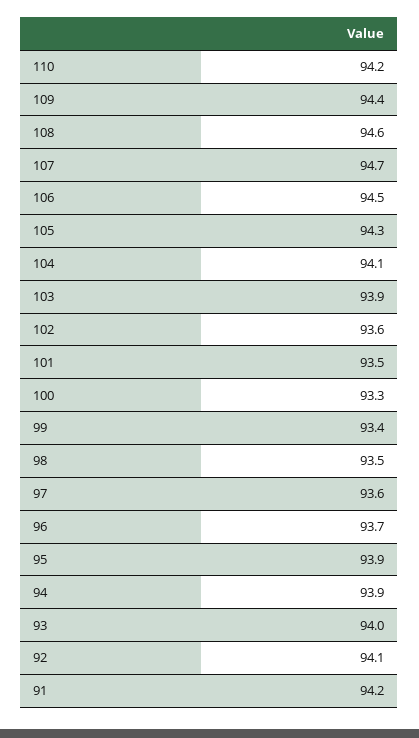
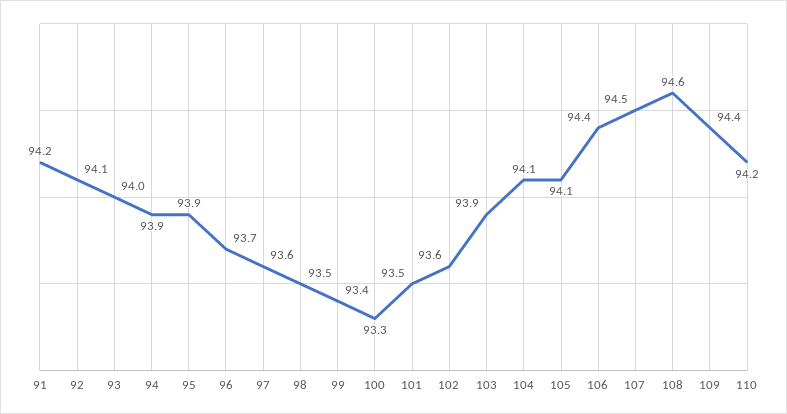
  {
    "110": 94.2,
    "109": 94.4,
    "108": 94.6,
-   "107": 94.7,
+   "107": 94.5,
-   "106": 94.5,
+   "106": 94.4,
-   "105": 94.3,
+   "105": 94.1,
    "104": 94.1,
    "103": 93.9,
    "102": 93.6,
    "101": 93.5,
    "100": 93.3,
    "99": 93.4,
    "98": 93.5,
    "97": 93.6,
    "96": 93.7,
    "95": 93.9,
    "94": 93.9,
    "93": 94,
    "92": 94.1,
    "91": 94.2
  }

